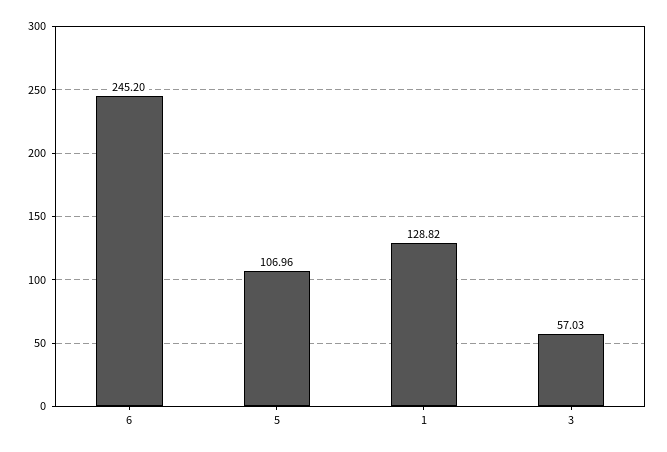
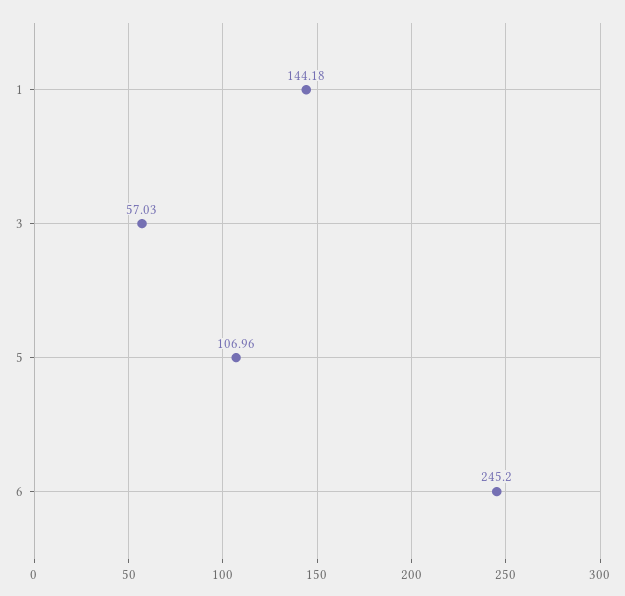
  {
    "6": 245.2,
    "5": 106.96,
-   "1": 128.82,
+   "1": 144.18,
    "3": 57.03
  }

